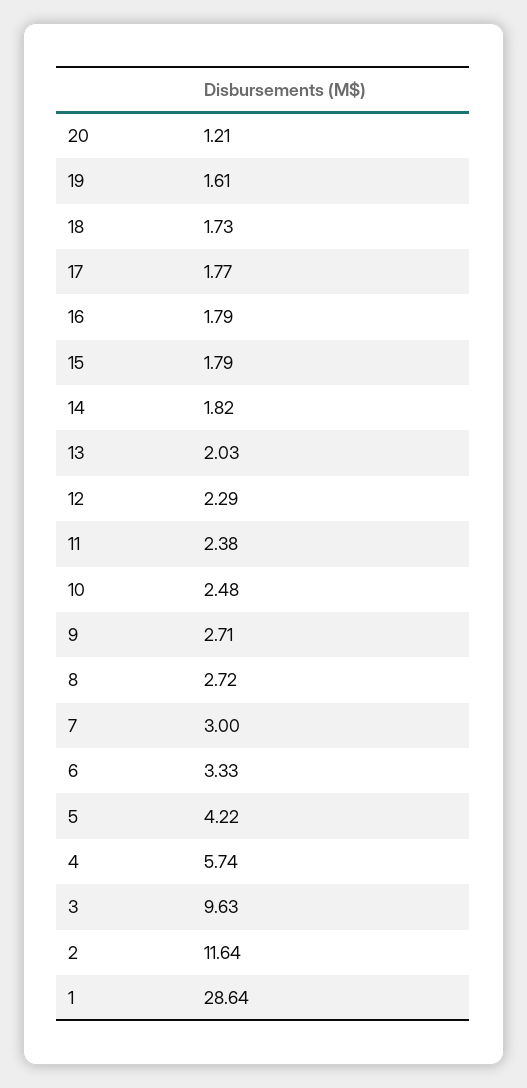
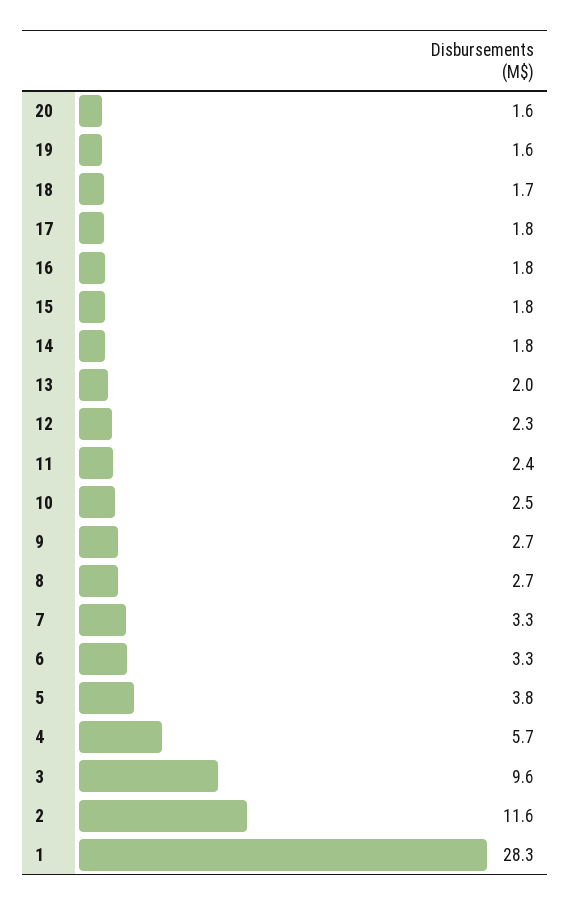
  {
-   "20": 1.21,
+   "20": 1.6,
    "19": 1.61,
    "18": 1.73,
    "17": 1.77,
    "16": 1.79,
    "15": 1.79,
    "14": 1.82,
    "13": 2.03,
    "12": 2.29,
    "11": 2.38,
    "10": 2.48,
    "9": 2.71,
    "8": 2.72,
-   "7": 3,
+   "7": 3.3,
    "6": 3.33,
-   "5": 4.22,
+   "5": 3.8,
    "4": 5.74,
    "3": 9.63,
    "2": 11.64,
-   "1": 28.64
+   "1": 28.3
  }

